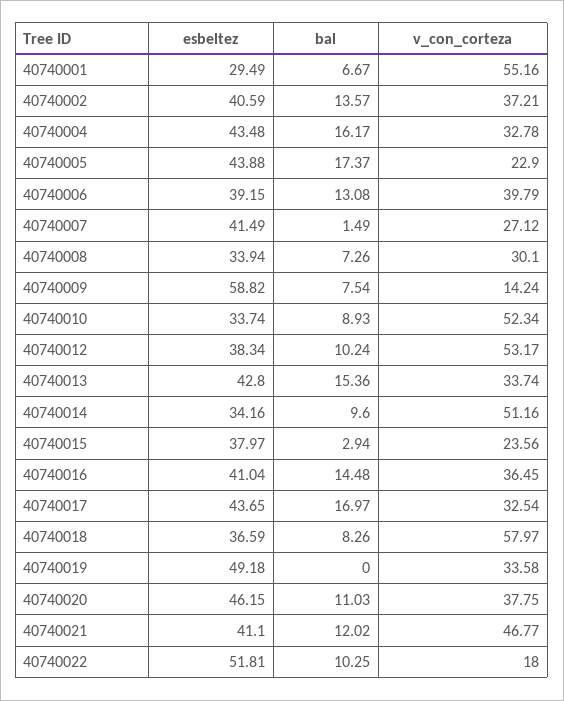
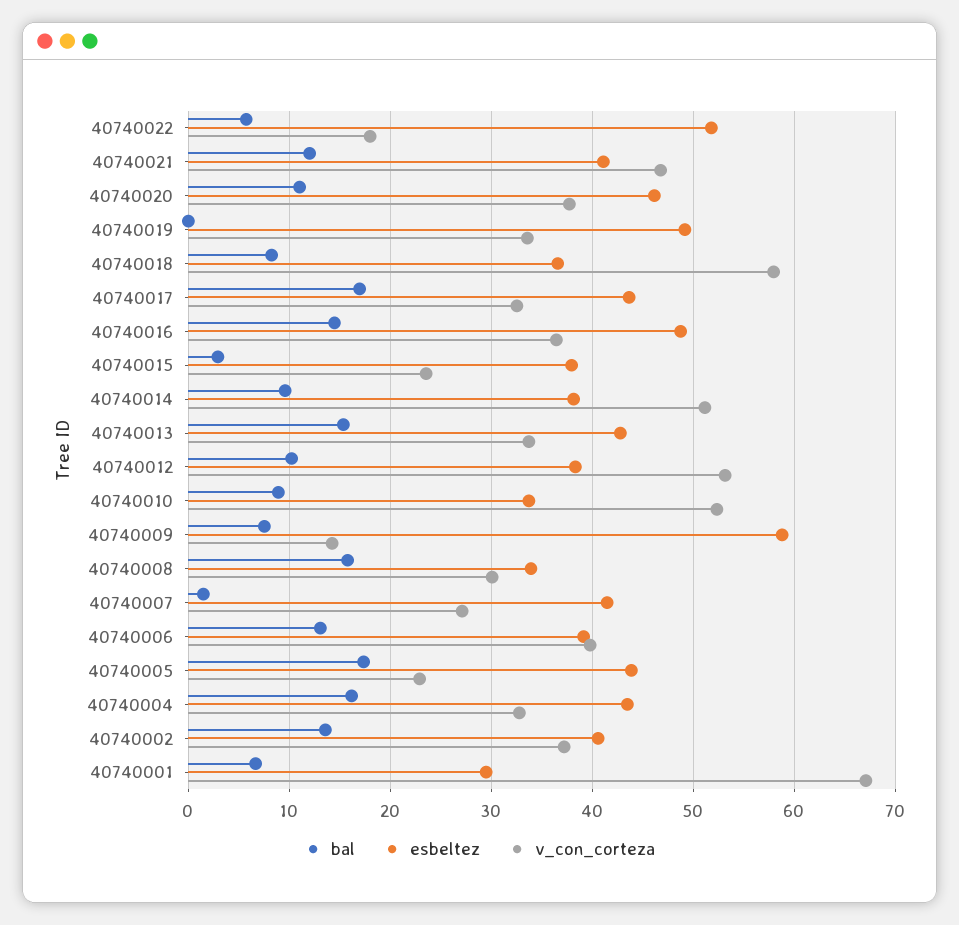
  {
    "esbeltez": {
      "40740001": 29.49,
      "40740002": 40.59,
      "40740004": 43.48,
      "40740005": 43.88,
      "40740006": 39.15,
      "40740007": 41.49,
      "40740008": 33.94,
      "40740009": 58.82,
      "40740010": 33.74,
      "40740012": 38.34,
      "40740013": 42.8,
-     "40740014": 34.16,
+     "40740014": 38,
      "40740015": 37.97,
-     "40740016": 41.04,
+     "40740016": 49,
      "40740017": 43.65,
      "40740018": 36.59,
      "40740019": 49.18,
      "40740020": 46.15,
      "40740021": 41.1,
      "40740022": 51.81
    },
    "bal": {
      "40740001": 6.67,
      "40740002": 13.57,
      "40740004": 16.17,
      "40740005": 17.37,
      "40740006": 13.08,
      "40740007": 1.49,
-     "40740008": 7.26,
+     "40740008": 16,
      "40740009": 7.54,
      "40740010": 8.93,
      "40740012": 10.24,
      "40740013": 15.36,
      "40740014": 9.6,
      "40740015": 2.94,
      "40740016": 14.48,
      "40740017": 16.97,
      "40740018": 8.26,
      "40740019": 0,
      "40740020": 11.03,
      "40740021": 12.02,
-     "40740022": 10.25
+     "40740022": 6
    },
    "v_con_corteza": {
-     "40740001": 55.16,
+     "40740001": 67,
      "40740002": 37.21,
      "40740004": 32.78,
      "40740005": 22.9,
      "40740006": 39.79,
      "40740007": 27.12,
      "40740008": 30.1,
      "40740009": 14.24,
      "40740010": 52.34,
      "40740012": 53.17,
      "40740013": 33.74,
      "40740014": 51.16,
      "40740015": 23.56,
      "40740016": 36.45,
      "40740017": 32.54,
      "40740018": 57.97,
      "40740019": 33.58,
      "40740020": 37.75,
      "40740021": 46.77,
      "40740022": 18
    }
  }

